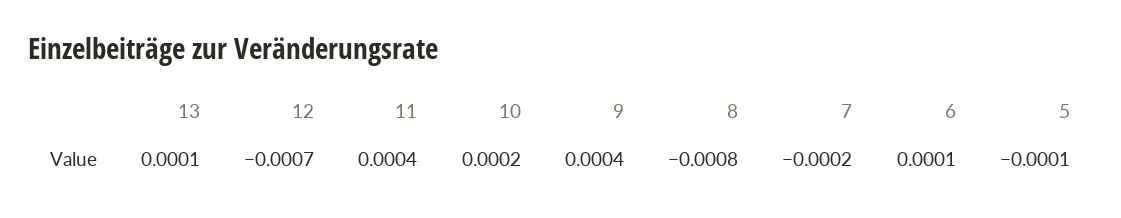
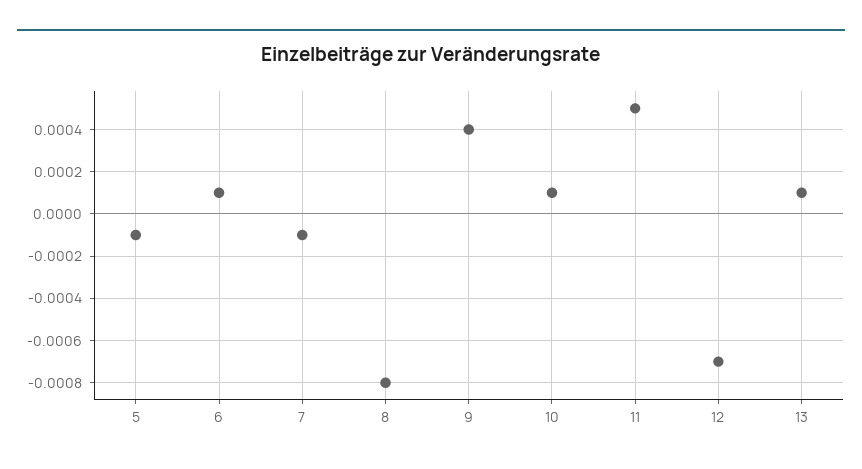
  {
    "13": 0.0001,
    "12": -0.0007,
-   "11": 0.0004,
+   "11": 0.0005,
-   "10": 0.0002,
+   "10": 0.0001,
    "9": 0.0004,
    "8": -0.0008,
-   "7": -0.0002,
+   "7": -0.0001,
    "6": 0.0001,
    "5": -0.0001
  }

